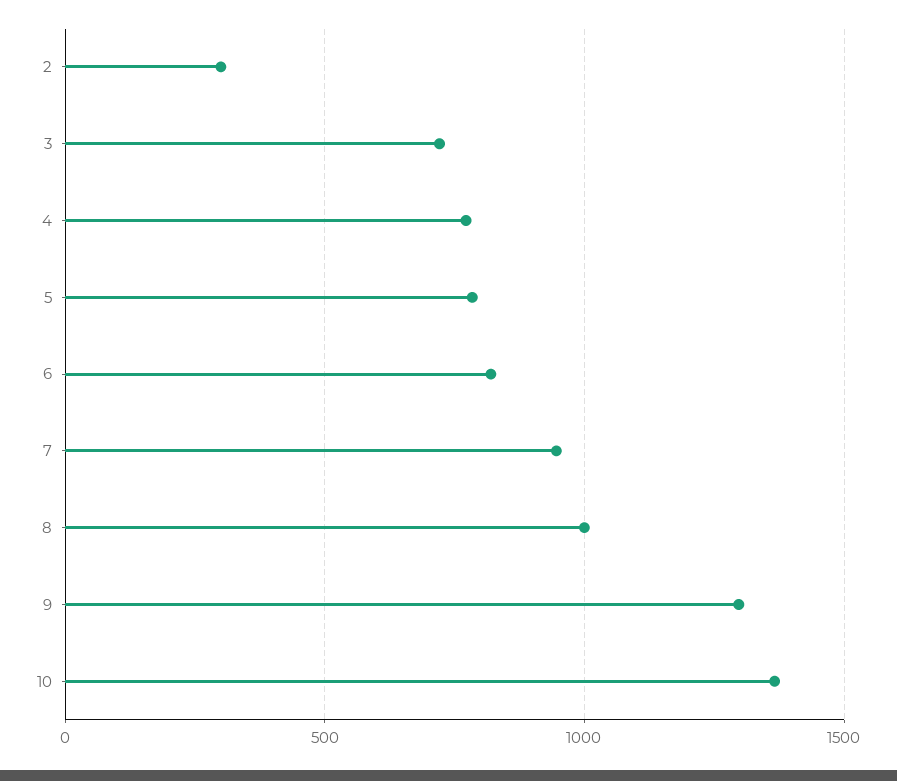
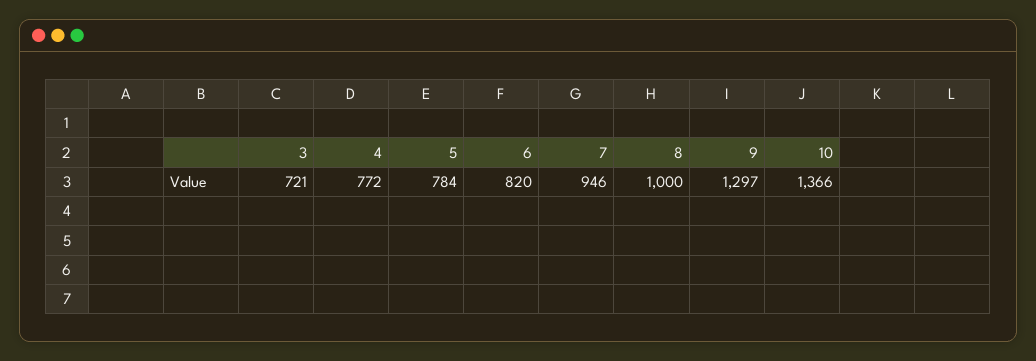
  {
-   "2": 300,
    "3": 721,
    "4": 772,
    "5": 784,
    "6": 820,
    "7": 946,
    "8": 1000,
    "9": 1297,
    "10": 1366
  }

